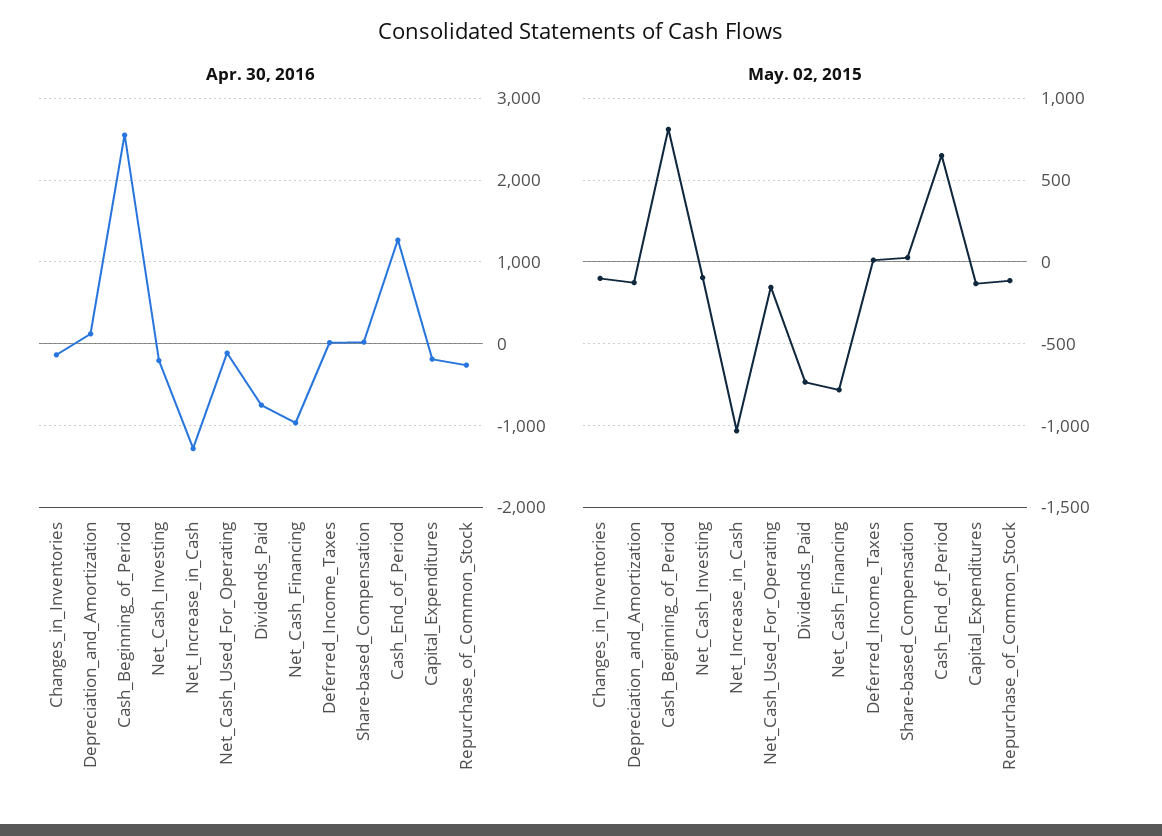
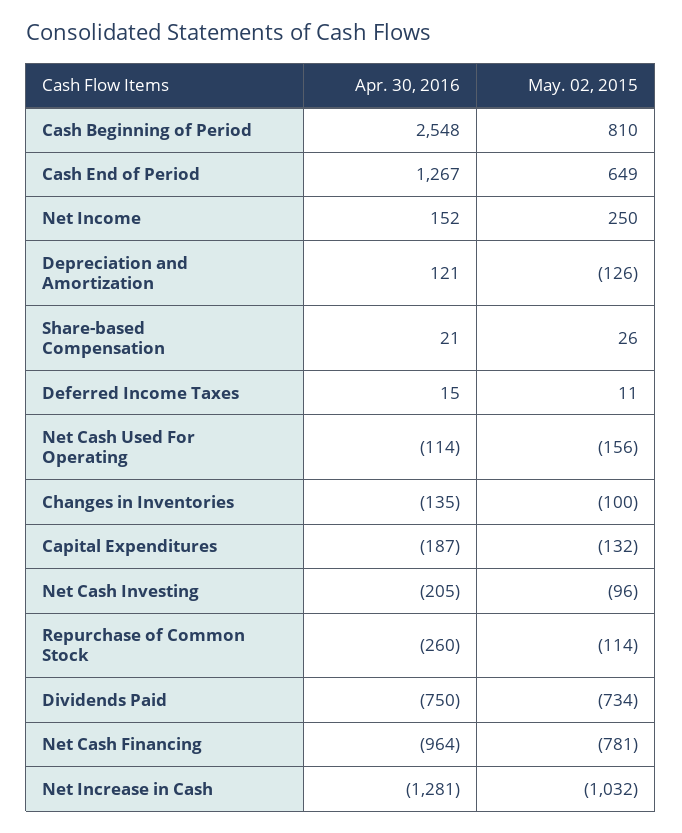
  {
    "Apr. 30, 2016": {
      "Changes_in_Inventories": -135,
      "Depreciation_and_Amortization": 121,
      "Cash_Beginning_of_Period": 2548,
      "Net_Cash_Investing": -205,
      "Net_Increase_in_Cash": -1281,
      "Net_Cash_Used_For_Operating": -114,
      "Dividends_Paid": -750,
      "Net_Cash_Financing": -964,
      "Deferred_Income_Taxes": 15,
      "Share-based_Compensation": 21,
      "Cash_End_of_Period": 1267,
      "Capital_Expenditures": -187,
-     "Repurchase_of_Common_Stock": -260
+     "Repurchase_of_Common_Stock": -260,
+     "Net Income": 152
    },
    "May. 02, 2015": {
      "Changes_in_Inventories": -100,
      "Depreciation_and_Amortization": -126,
      "Cash_Beginning_of_Period": 810,
      "Net_Cash_Investing": -96,
      "Net_Increase_in_Cash": -1032,
      "Net_Cash_Used_For_Operating": -156,
      "Dividends_Paid": -734,
      "Net_Cash_Financing": -781,
      "Deferred_Income_Taxes": 11,
      "Share-based_Compensation": 26,
      "Cash_End_of_Period": 649,
      "Capital_Expenditures": -132,
-     "Repurchase_of_Common_Stock": -114
+     "Repurchase_of_Common_Stock": -114,
+     "Net Income": 250
    }
  }

